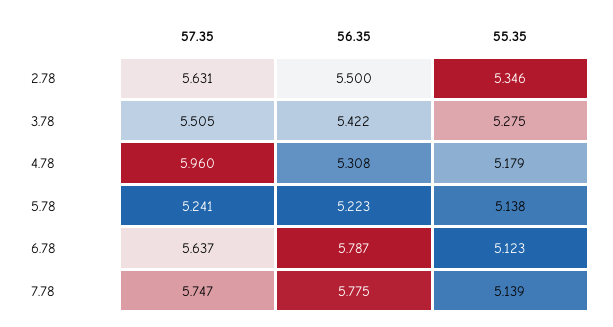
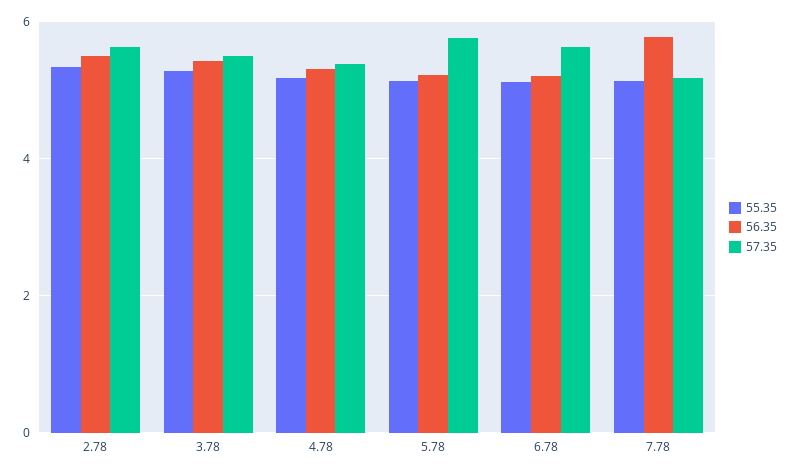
  {
    "57.35": {
      "2.78": 5.631,
      "3.78": 5.505,
-     "4.78": 5.96,
+     "4.78": 5.4,
-     "5.78": 5.241,
+     "5.78": 5.8,
      "6.78": 5.637,
-     "7.78": 5.747
+     "7.78": 5.2
    },
    "56.35": {
      "2.78": 5.5,
      "3.78": 5.422,
      "4.78": 5.308,
      "5.78": 5.223,
-     "6.78": 5.787,
+     "6.78": 5.2,
      "7.78": 5.775
    },
    "55.35": {
      "2.78": 5.346,
      "3.78": 5.275,
      "4.78": 5.179,
      "5.78": 5.138,
      "6.78": 5.123,
      "7.78": 5.139
    }
  }

